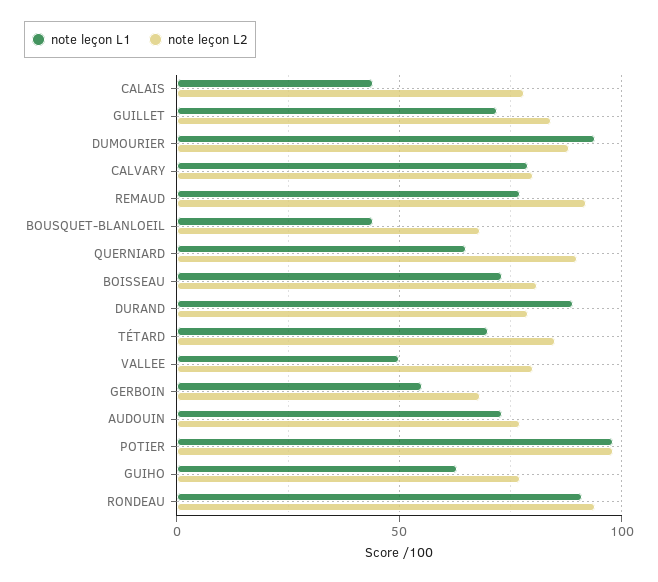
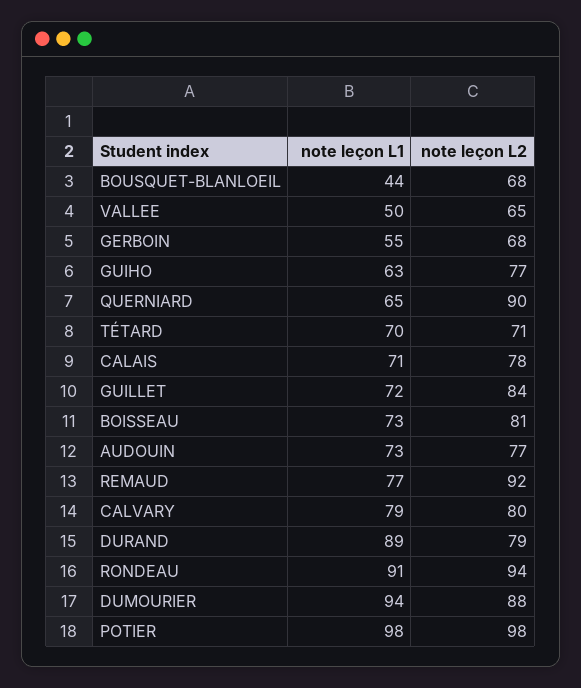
  {
    "note leçon L1": {
-     "CALAIS": 45,
+     "CALAIS": 71,
      "GUILLET": 72,
      "DUMOURIER": 94,
      "CALVARY": 79,
      "REMAUD": 77,
      "BOUSQUET-BLANLOEIL": 44,
      "QUERNIARD": 65,
      "BOISSEAU": 73,
      "DURAND": 89,
      "TÉTARD": 70,
      "VALLEE": 50,
      "GERBOIN": 55,
      "AUDOUIN": 73,
      "POTIER": 98,
      "GUIHO": 63,
      "RONDEAU": 91
    },
    "note leçon L2": {
      "CALAIS": 78,
      "GUILLET": 84,
      "DUMOURIER": 88,
      "CALVARY": 80,
      "REMAUD": 92,
      "BOUSQUET-BLANLOEIL": 68,
      "QUERNIARD": 90,
      "BOISSEAU": 81,
      "DURAND": 79,
-     "TÉTARD": 85,
+     "TÉTARD": 71,
-     "VALLEE": 80,
+     "VALLEE": 65,
      "GERBOIN": 68,
      "AUDOUIN": 77,
      "POTIER": 98,
      "GUIHO": 77,
      "RONDEAU": 94
    }
  }

